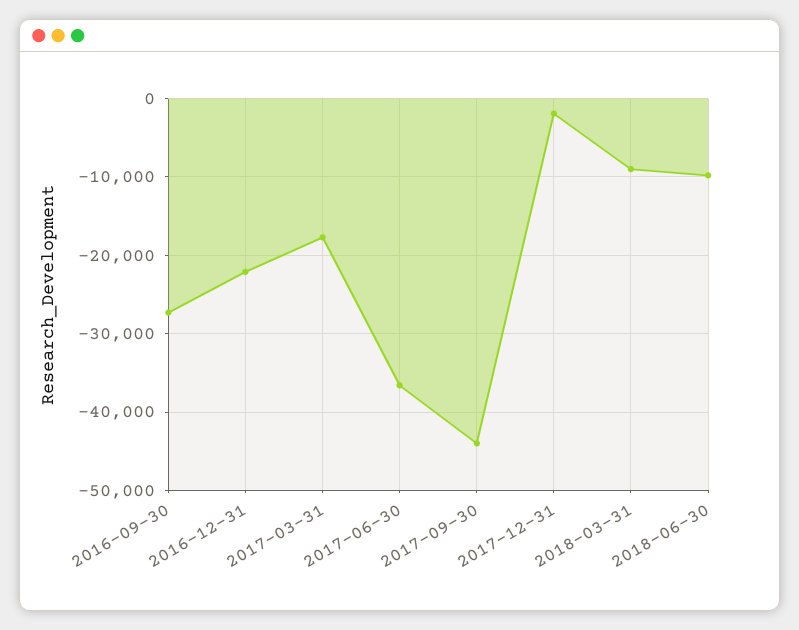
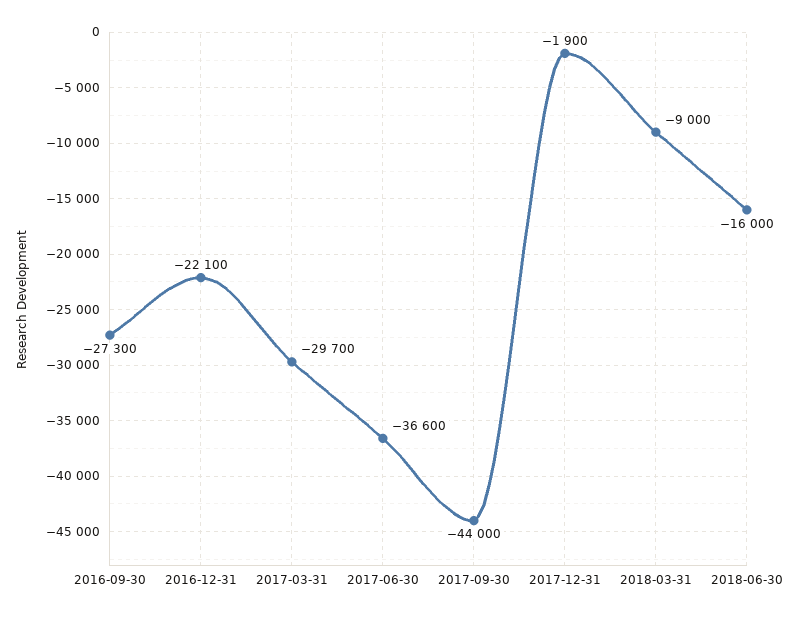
  {
    "2016-09-30": -27300,
    "2016-12-31": -22100,
-   "2017-03-31": -18000,
+   "2017-03-31": -29700,
    "2017-06-30": -36600,
    "2017-09-30": -44000,
    "2017-12-31": -1900,
    "2018-03-31": -9000,
-   "2018-06-30": -10000
+   "2018-06-30": -16000
  }

